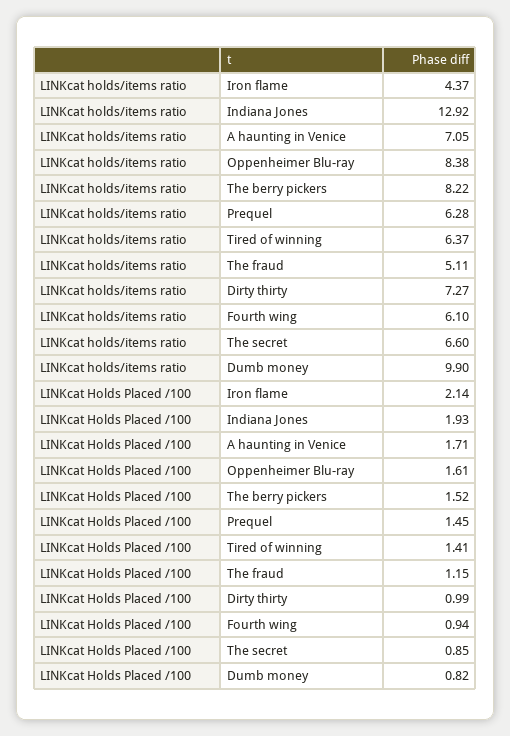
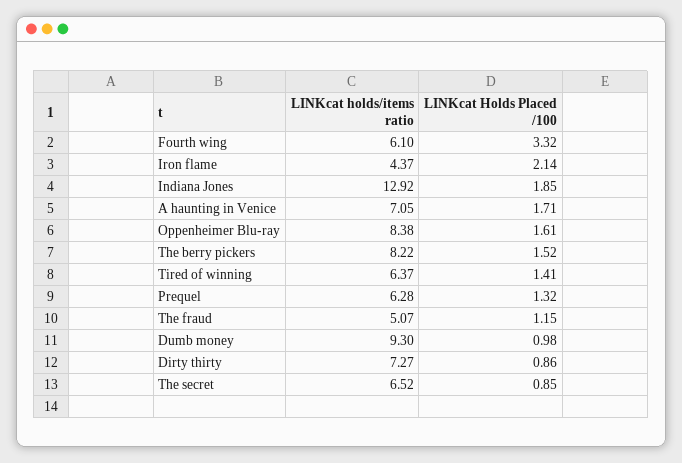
  {
    "LINKcat holds/items ratio": {
      "Iron flame": 4.37,
      "Indiana Jones": 12.92,
      "A haunting in Venice": 7.05,
      "Oppenheimer Blu-ray": 8.38,
      "The berry pickers": 8.22,
      "Prequel": 6.28,
      "Tired of winning": 6.37,
-     "The fraud": 5.11,
+     "The fraud": 5.07,
      "Dirty thirty": 7.27,
      "Fourth wing": 6.1,
-     "The secret": 6.6,
+     "The secret": 6.52,
-     "Dumb money": 9.9
+     "Dumb money": 9.3
    },
    "LINKcat Holds Placed /100": {
      "Iron flame": 2.14,
-     "Indiana Jones": 1.93,
+     "Indiana Jones": 1.85,
      "A haunting in Venice": 1.71,
      "Oppenheimer Blu-ray": 1.61,
      "The berry pickers": 1.52,
-     "Prequel": 1.45,
+     "Prequel": 1.32,
      "Tired of winning": 1.41,
      "The fraud": 1.15,
-     "Dirty thirty": 0.99,
+     "Dirty thirty": 0.86,
-     "Fourth wing": 0.94,
+     "Fourth wing": 3.32,
      "The secret": 0.85,
-     "Dumb money": 0.82
+     "Dumb money": 0.98
    }
  }

